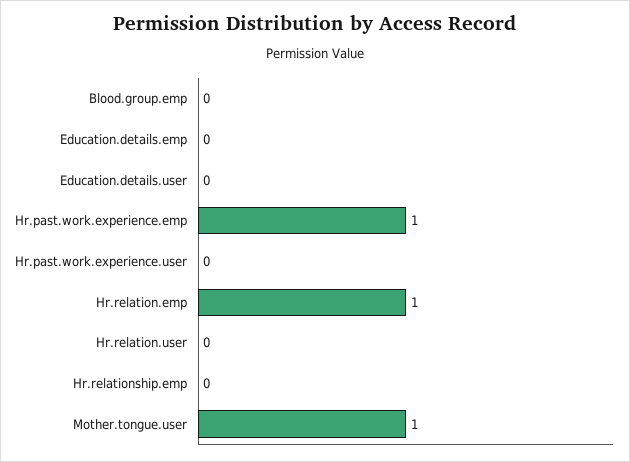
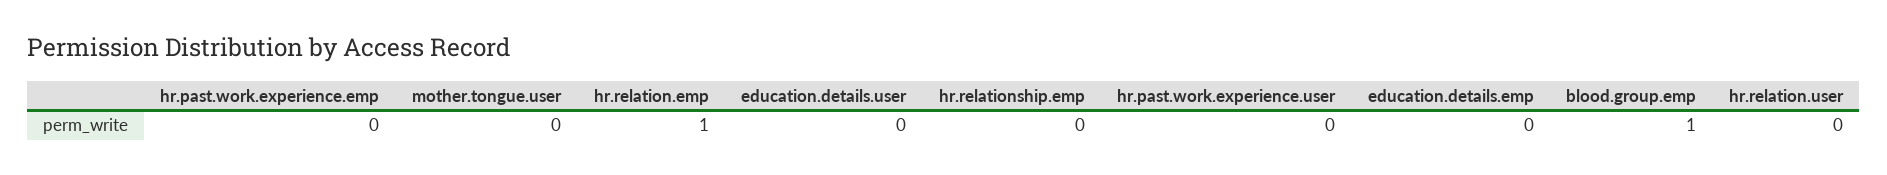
  {
-   "Blood.group.emp": 0,
+   "Blood.group.emp": 1,
    "Education.details.emp": 0,
    "Education.details.user": 0,
-   "Hr.past.work.experience.emp": 1,
+   "Hr.past.work.experience.emp": 0,
    "Hr.past.work.experience.user": 0,
    "Hr.relation.emp": 1,
    "Hr.relation.user": 0,
    "Hr.relationship.emp": 0,
-   "Mother.tongue.user": 1
+   "Mother.tongue.user": 0
  }

